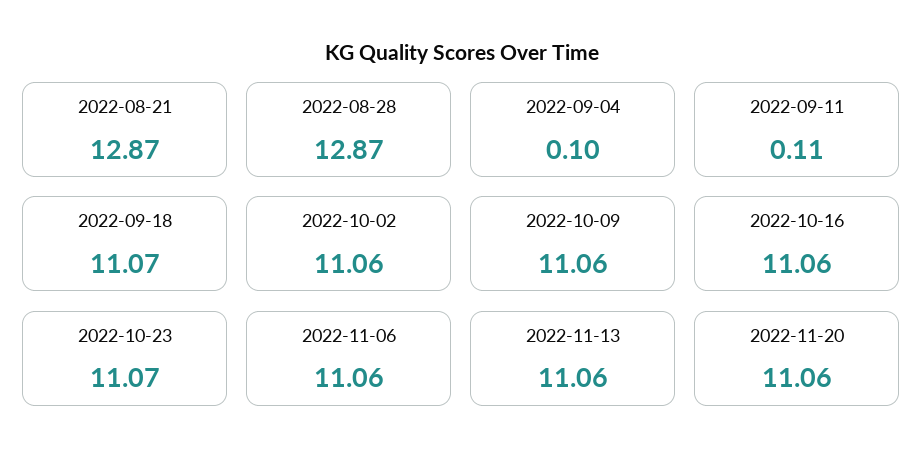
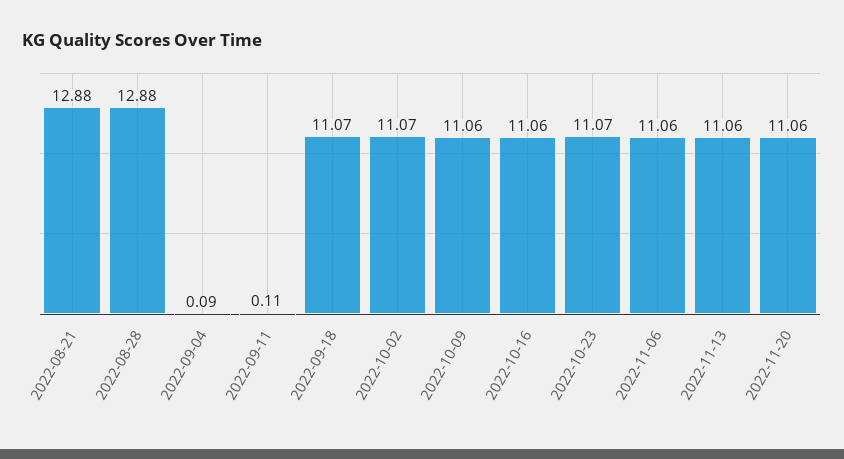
  {
-   "2022-08-21": 12.87,
+   "2022-08-21": 12.88,
-   "2022-08-28": 12.87,
+   "2022-08-28": 12.88,
-   "2022-09-04": 0.1,
+   "2022-09-04": 0.09,
    "2022-09-11": 0.11,
    "2022-09-18": 11.07,
-   "2022-10-02": 11.06,
+   "2022-10-02": 11.07,
    "2022-10-09": 11.06,
    "2022-10-16": 11.06,
    "2022-10-23": 11.07,
    "2022-11-06": 11.06,
    "2022-11-13": 11.06,
    "2022-11-20": 11.06
  }

